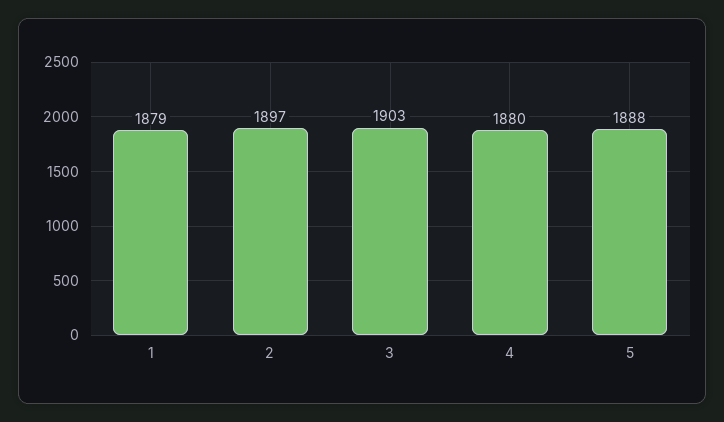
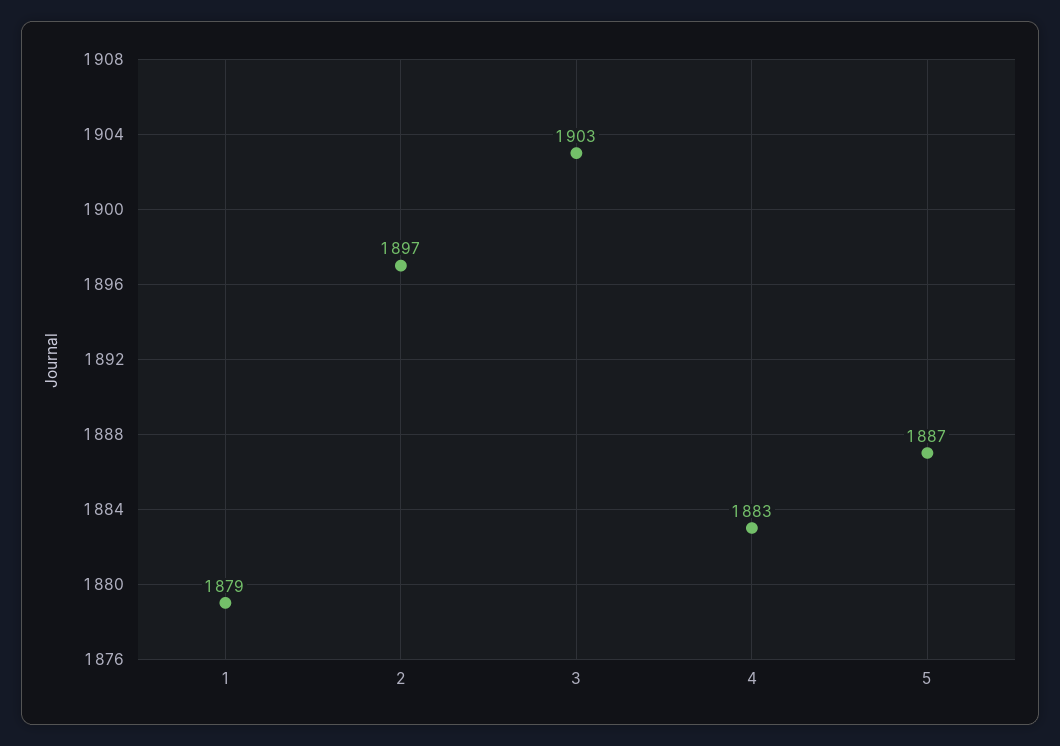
  {
    "1": 1879,
    "2": 1897,
    "3": 1903,
-   "4": 1880,
+   "4": 1883,
-   "5": 1888
+   "5": 1887
  }

